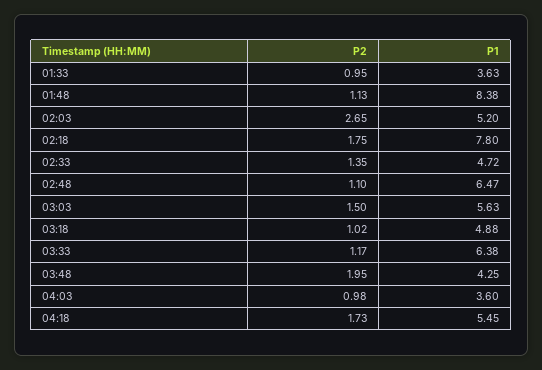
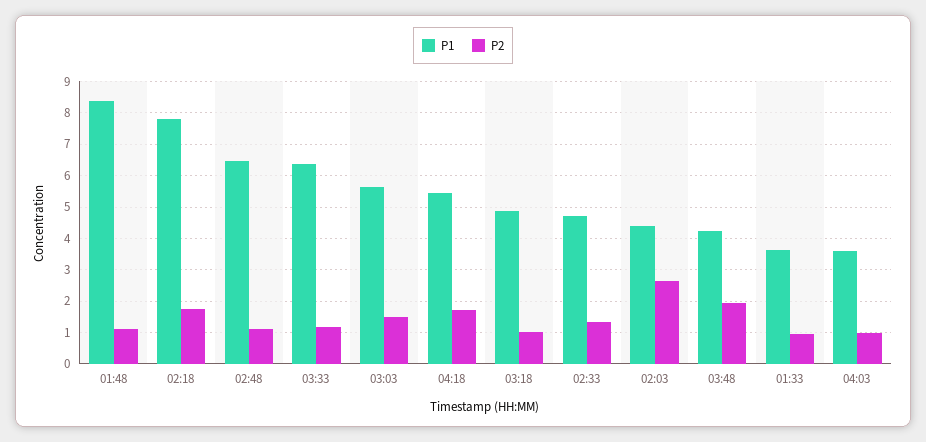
  {
    "P2": {
      "01:33": 0.95,
      "01:48": 1.13,
      "02:03": 2.65,
      "02:18": 1.75,
      "02:33": 1.35,
      "02:48": 1.1,
      "03:03": 1.5,
      "03:18": 1.02,
      "03:33": 1.17,
      "03:48": 1.95,
      "04:03": 0.98,
      "04:18": 1.73
    },
    "P1": {
      "01:33": 3.63,
      "01:48": 8.38,
-     "02:03": 5.2,
+     "02:03": 4.4,
      "02:18": 7.8,
      "02:33": 4.72,
      "02:48": 6.47,
      "03:03": 5.63,
      "03:18": 4.88,
      "03:33": 6.38,
      "03:48": 4.25,
      "04:03": 3.6,
      "04:18": 5.45
    }
  }

